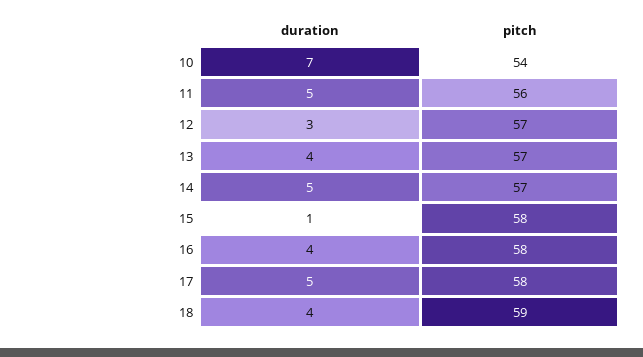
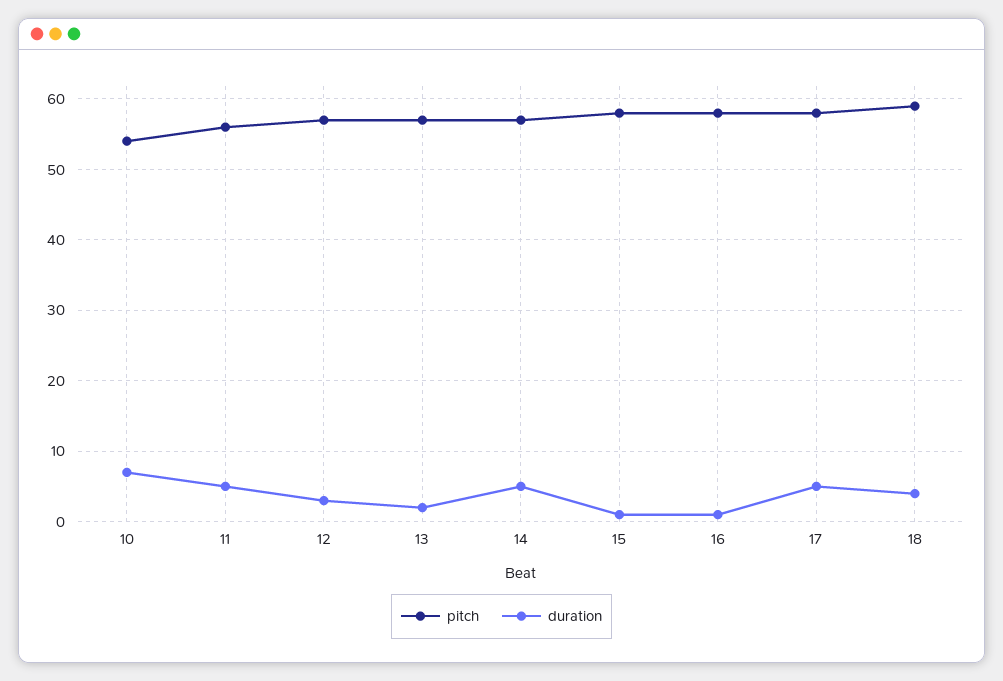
  {
    "duration": {
      "10": 7,
      "11": 5,
      "12": 3,
-     "13": 4,
+     "13": 2,
      "14": 5,
      "15": 1,
-     "16": 4,
+     "16": 1,
      "17": 5,
      "18": 4
    },
    "pitch": {
      "10": 54,
      "11": 56,
      "12": 57,
      "13": 57,
      "14": 57,
      "15": 58,
      "16": 58,
      "17": 58,
      "18": 59
    }
  }

